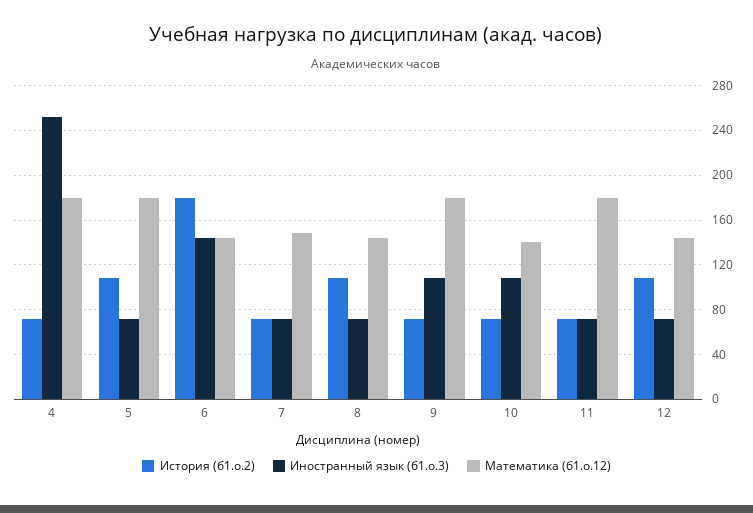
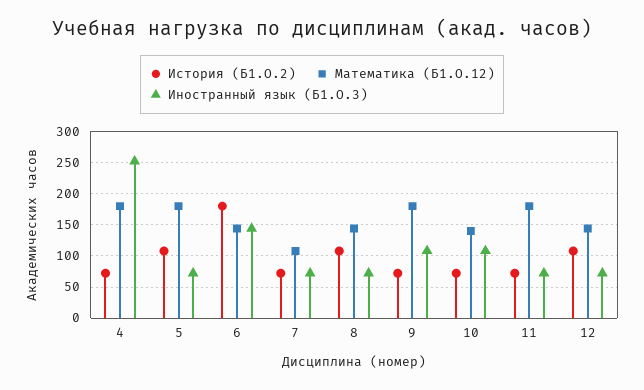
  {
    "История (б1.о.2)": {
      "4": 70,
      "5": 110,
      "6": 180,
      "7": 70,
      "8": 110,
      "9": 70,
      "10": 70,
      "11": 70,
      "12": 110
    },
    "Иностранный язык (б1.о.3)": {
      "4": 250,
      "5": 70,
      "6": 140,
      "7": 70,
      "8": 70,
      "9": 110,
      "10": 110,
      "11": 70,
      "12": 70
    },
    "Математика (б1.о.12)": {
      "4": 180,
      "5": 180,
      "6": 140,
-     "7": 150,
+     "7": 110,
      "8": 140,
      "9": 180,
      "10": 140,
      "11": 180,
      "12": 140
    }
  }

